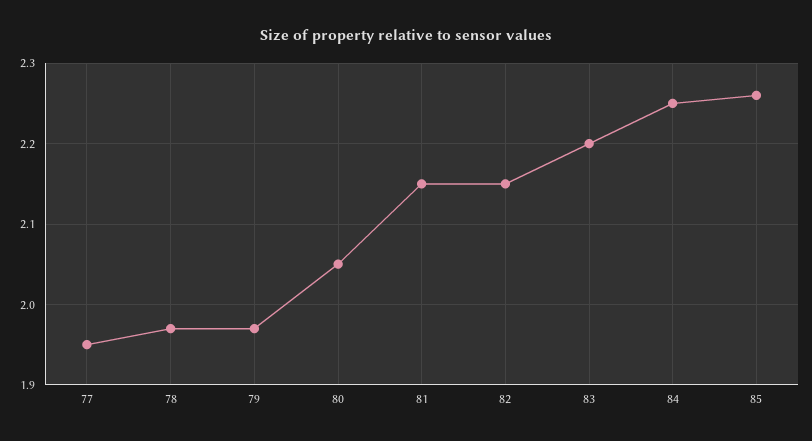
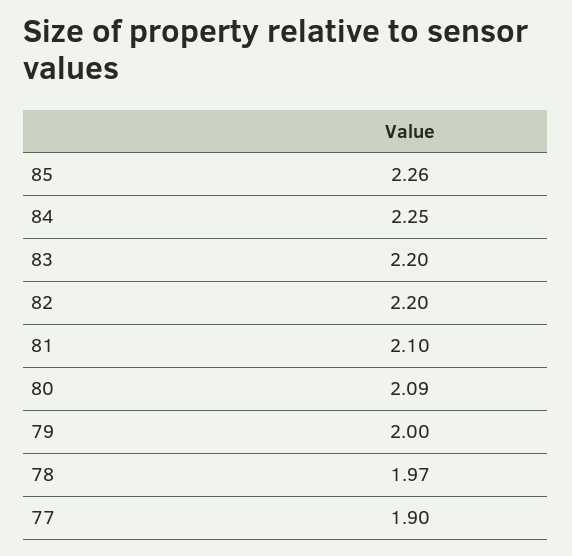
  {
-   "77": 1.95,
+   "77": 1.9,
    "78": 1.97,
-   "79": 1.97,
+   "79": 2,
-   "80": 2.05,
+   "80": 2.09,
-   "81": 2.15,
+   "81": 2.1,
-   "82": 2.15,
+   "82": 2.2,
    "83": 2.2,
    "84": 2.25,
    "85": 2.26
  }

